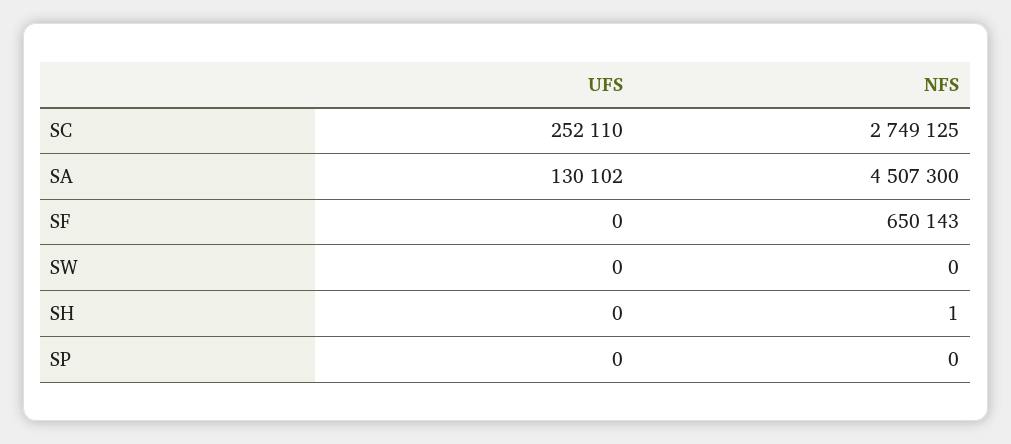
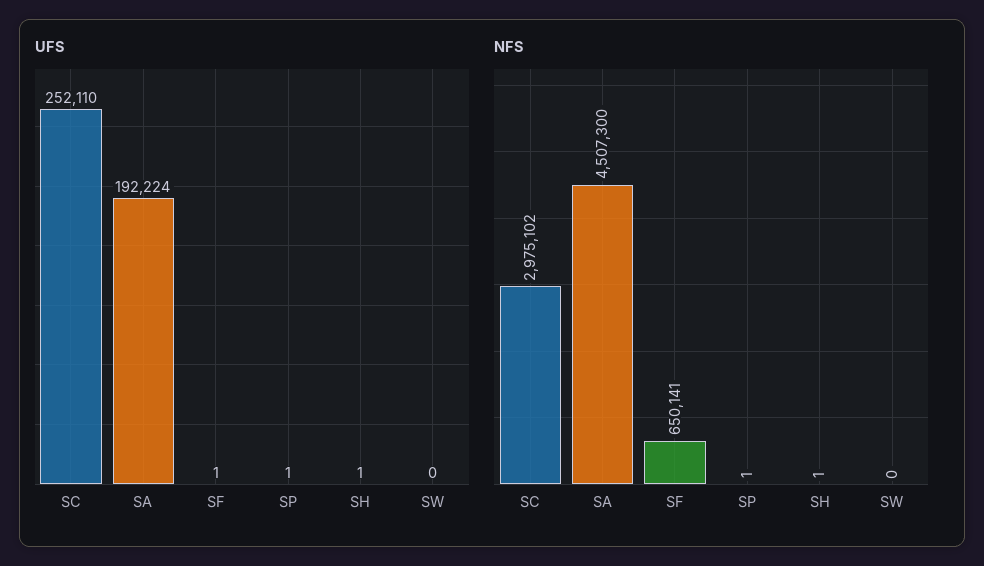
  {
    "UFS": {
      "SC": 252110,
-     "SA": 130102,
+     "SA": 192224,
-     "SF": 0,
+     "SF": 1,
      "SW": 0,
-     "SH": 0,
+     "SH": 1,
-     "SP": 0
+     "SP": 1
    },
    "NFS": {
-     "SC": 2749125,
+     "SC": 2975102,
      "SA": 4507300,
-     "SF": 650143,
+     "SF": 650141,
      "SW": 0,
      "SH": 1,
-     "SP": 0
+     "SP": 1
    }
  }

